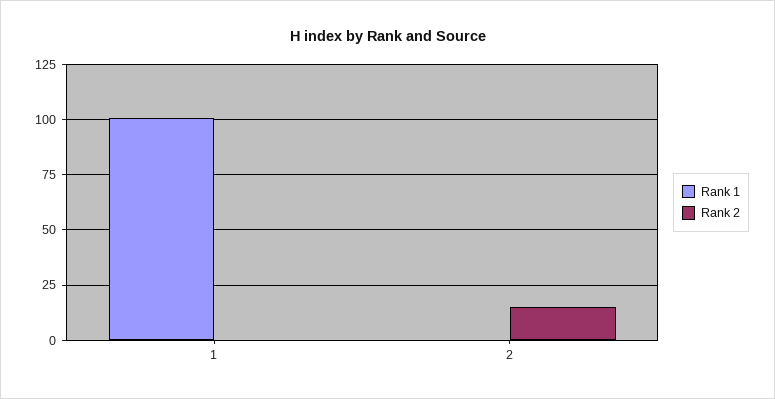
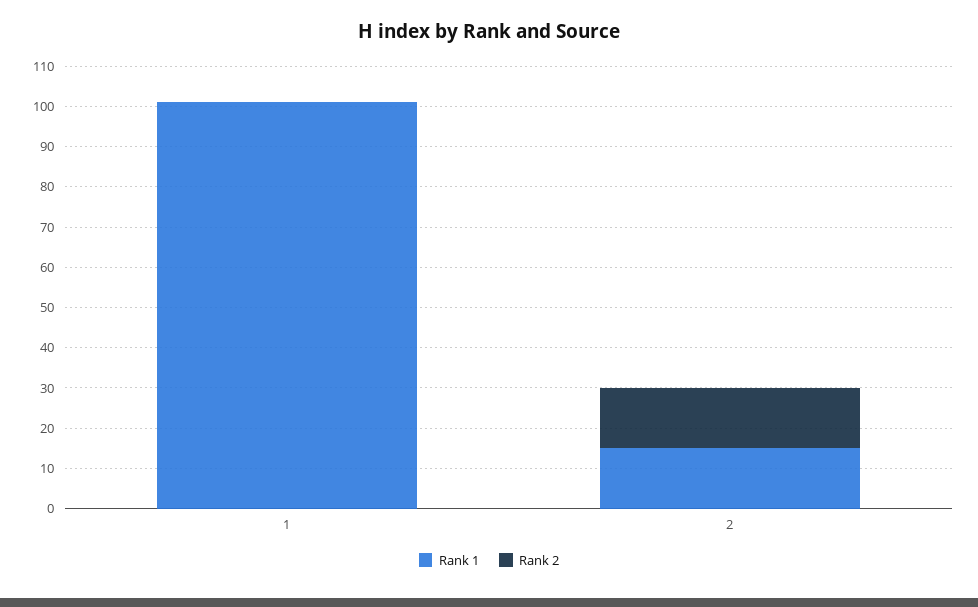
  {
    "Rank 1": {
      "1": 100,
-     "2": 0
+     "2": 15
    },
    "Rank 2": {
      "1": 0,
      "2": 15
    }
  }

